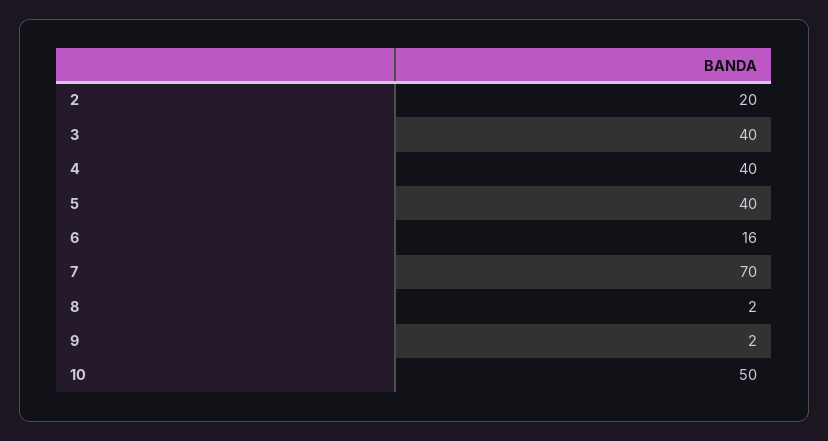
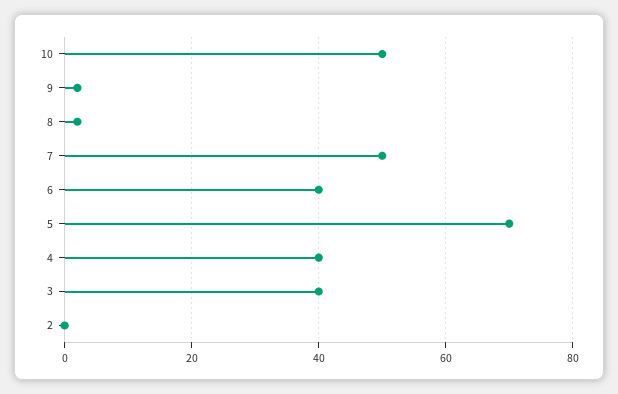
  {
-   "2": 20,
+   "2": 0,
    "3": 40,
    "4": 40,
-   "5": 40,
+   "5": 70,
-   "6": 16,
+   "6": 40,
-   "7": 70,
+   "7": 50,
    "8": 2,
    "9": 2,
    "10": 50
  }

